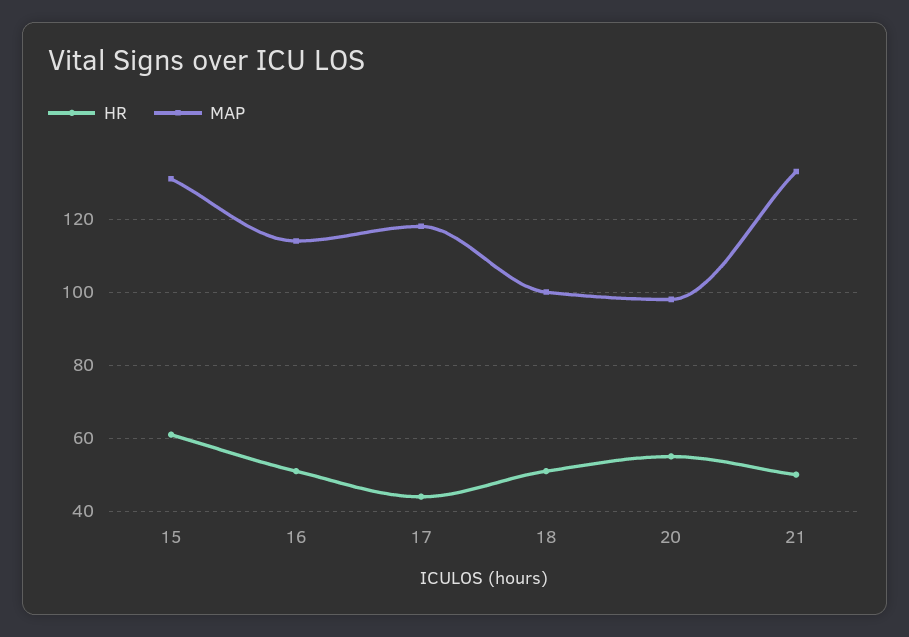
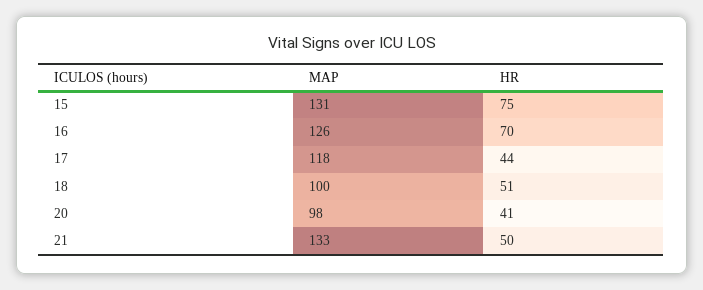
  {
    "HR": {
-     "15": 60,
+     "15": 75,
-     "16": 50,
+     "16": 70,
      "17": 44,
      "18": 51,
-     "20": 55,
+     "20": 41,
      "21": 50
    },
    "MAP": {
      "15": 131,
-     "16": 115,
+     "16": 126,
      "17": 118,
      "18": 100,
      "20": 98,
      "21": 133
    }
  }

